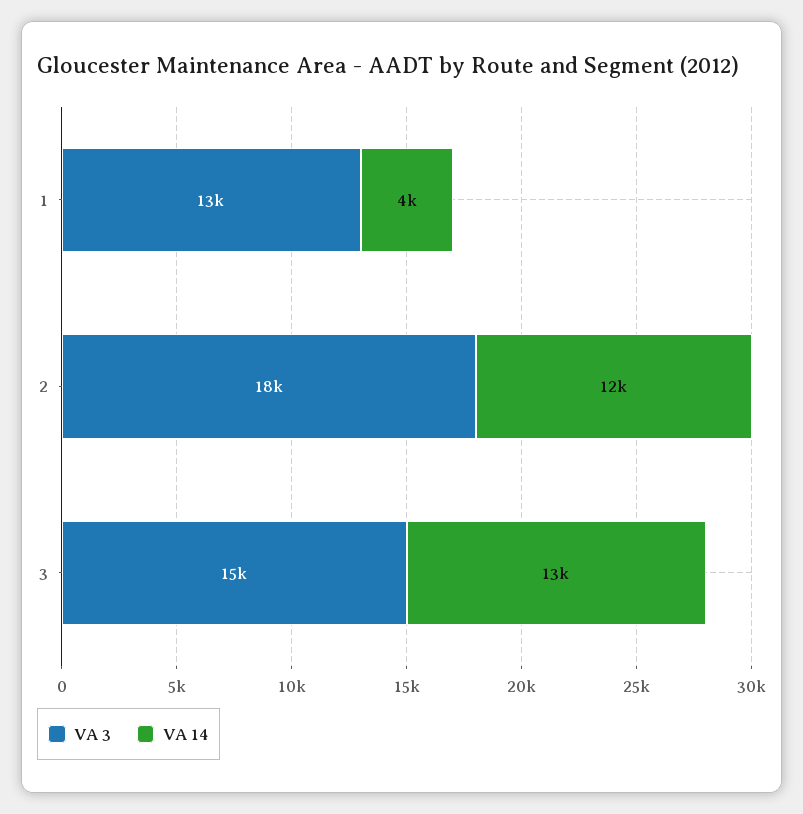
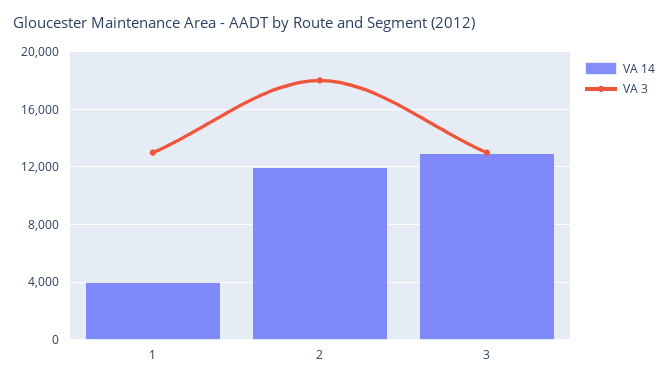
  {
    "VA 3": {
      "1": 13000,
      "2": 18000,
-     "3": 15000
+     "3": 13000
    },
    "VA 14": {
      "1": 4000,
      "2": 12000,
      "3": 13000
    }
  }

